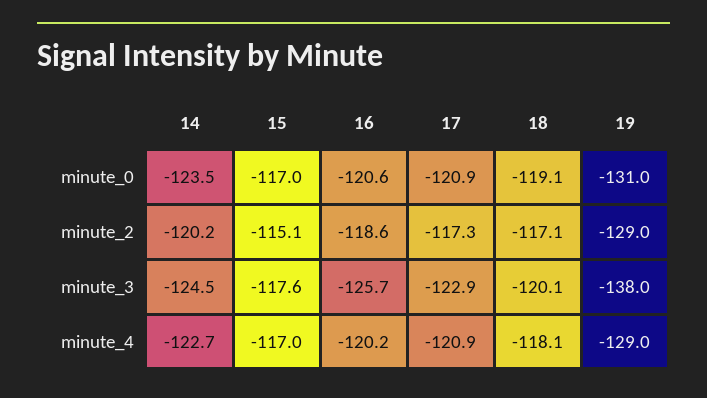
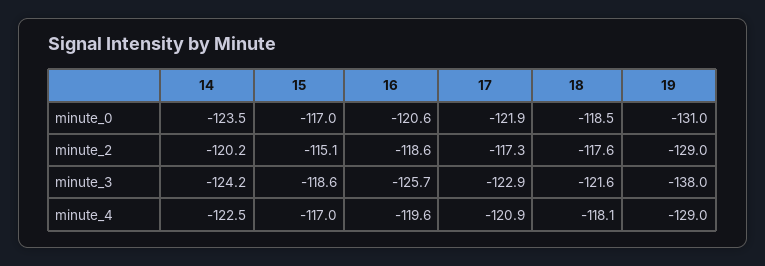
  {
    "14": {
      "minute_0": -123.5,
      "minute_2": -120.2,
-     "minute_3": -124.5,
+     "minute_3": -124.2,
-     "minute_4": -122.7
+     "minute_4": -122.5
    },
    "15": {
      "minute_0": -117,
      "minute_2": -115.1,
-     "minute_3": -117.6,
+     "minute_3": -118.6,
      "minute_4": -117
    },
    "16": {
      "minute_0": -120.6,
      "minute_2": -118.6,
      "minute_3": -125.7,
-     "minute_4": -120.2
+     "minute_4": -119.6
    },
    "17": {
-     "minute_0": -120.9,
+     "minute_0": -121.9,
      "minute_2": -117.3,
      "minute_3": -122.9,
      "minute_4": -120.9
    },
    "18": {
-     "minute_0": -119.1,
+     "minute_0": -118.5,
-     "minute_2": -117.1,
+     "minute_2": -117.6,
-     "minute_3": -120.1,
+     "minute_3": -121.6,
      "minute_4": -118.1
    },
    "19": {
      "minute_0": -131,
      "minute_2": -129,
      "minute_3": -138,
      "minute_4": -129
    }
  }

